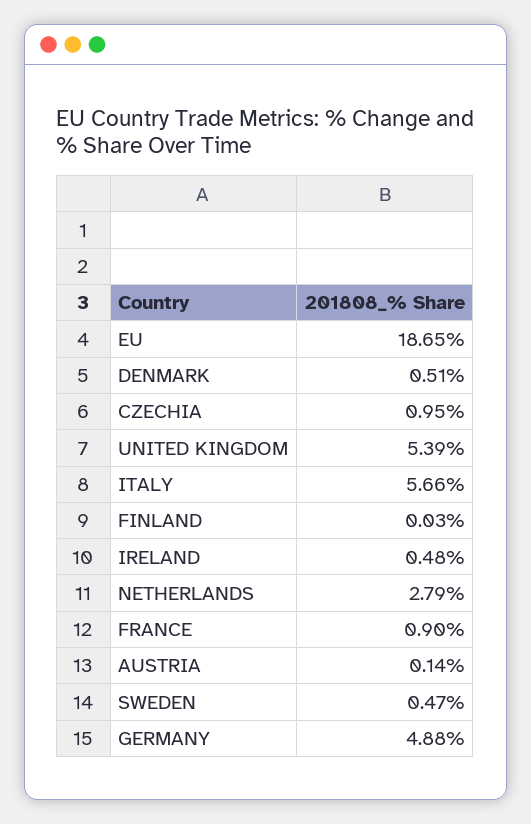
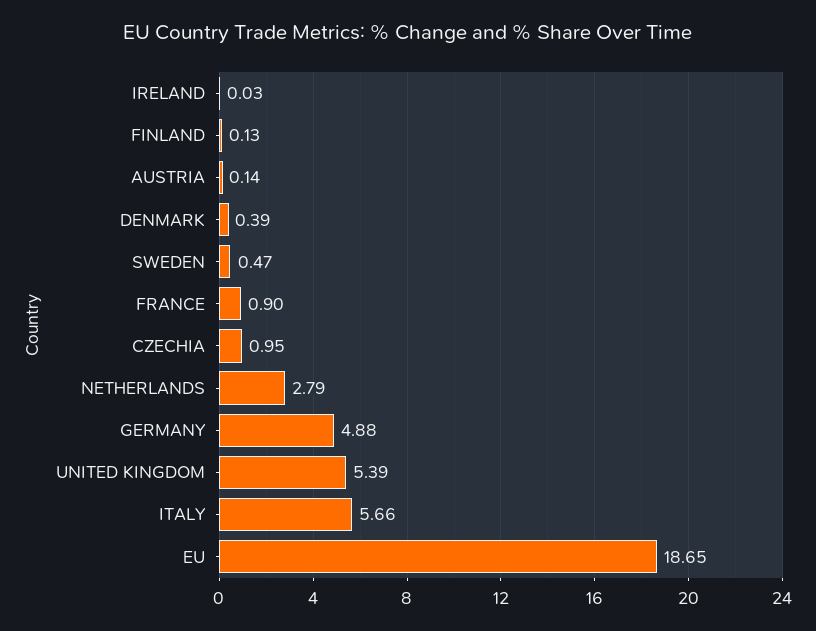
  {
    "EU": 18.65,
-   "DENMARK": 0.51,
+   "DENMARK": 0.39,
    "CZECHIA": 0.95,
    "UNITED KINGDOM": 5.39,
    "ITALY": 5.66,
-   "FINLAND": 0.03,
+   "FINLAND": 0.13,
-   "IRELAND": 0.48,
+   "IRELAND": 0.03,
    "NETHERLANDS": 2.79,
    "FRANCE": 0.9,
    "AUSTRIA": 0.14,
    "SWEDEN": 0.47,
    "GERMANY": 4.88
  }

